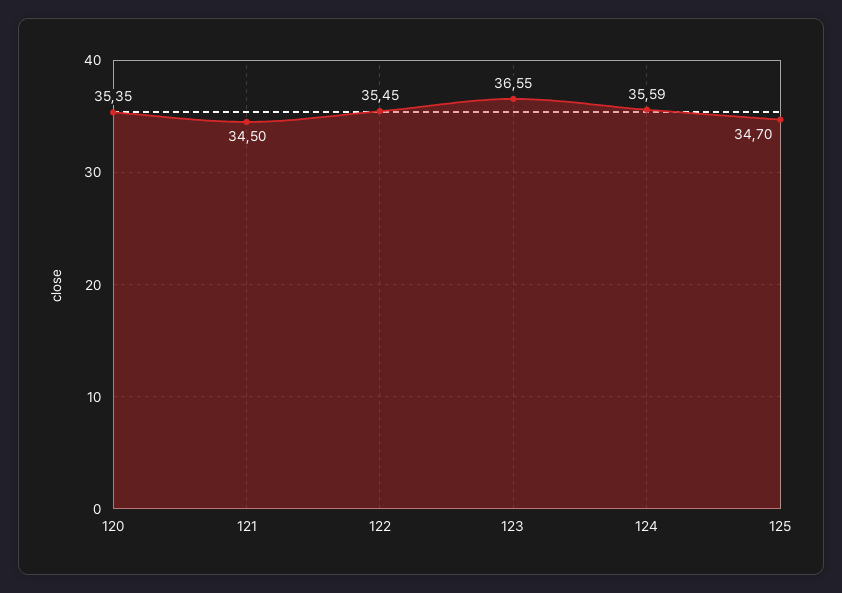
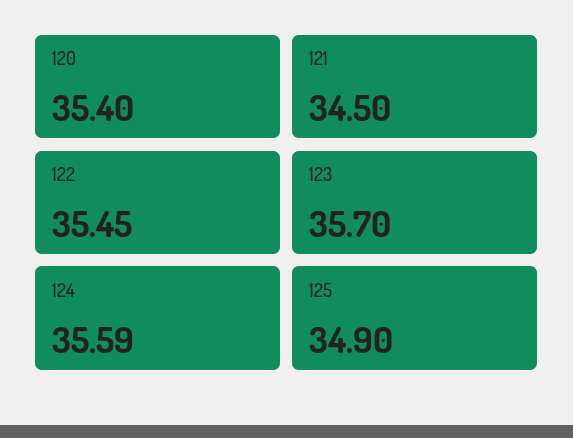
  {
-   "120": 35.35,
+   "120": 35.4,
    "121": 34.5,
    "122": 35.45,
-   "123": 36.55,
+   "123": 35.7,
    "124": 35.59,
-   "125": 34.7
+   "125": 34.9
  }

